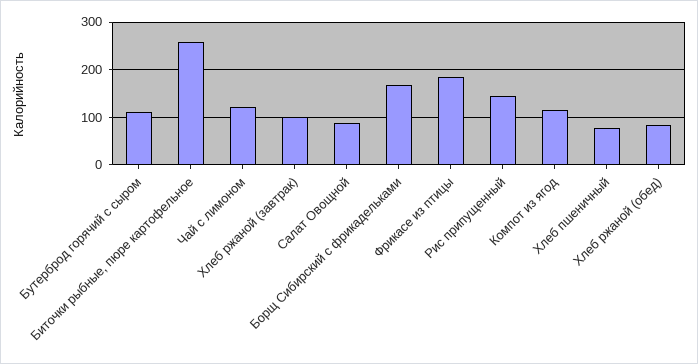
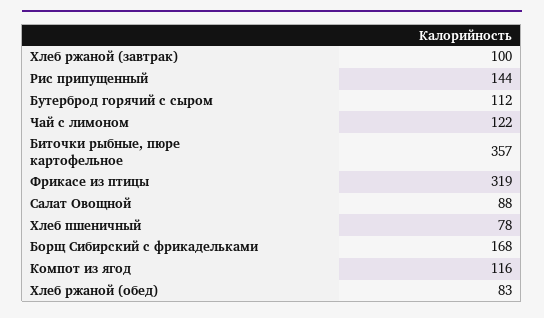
  {
    "Бутерброд горячий с сыром": 112,
-   "Биточки рыбные, пюре картофельное": 260,
+   "Биточки рыбные, пюре картофельное": 357,
    "Чай с лимоном": 122,
    "Хлеб ржаной (завтрак)": 100,
    "Салат Овощной": 88,
    "Борщ Сибирский с фрикадельками": 168,
-   "Фрикасе из птицы": 180,
+   "Фрикасе из птицы": 319,
    "Рис припущенный": 144,
    "Компот из ягод": 116,
    "Хлеб пшеничный": 78,
    "Хлеб ржаной (обед)": 83
  }

